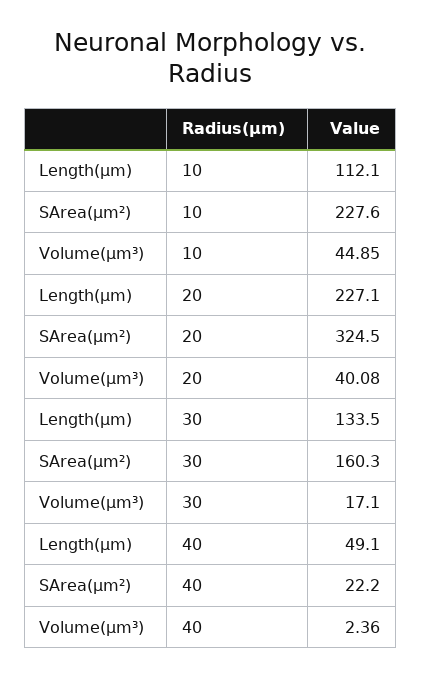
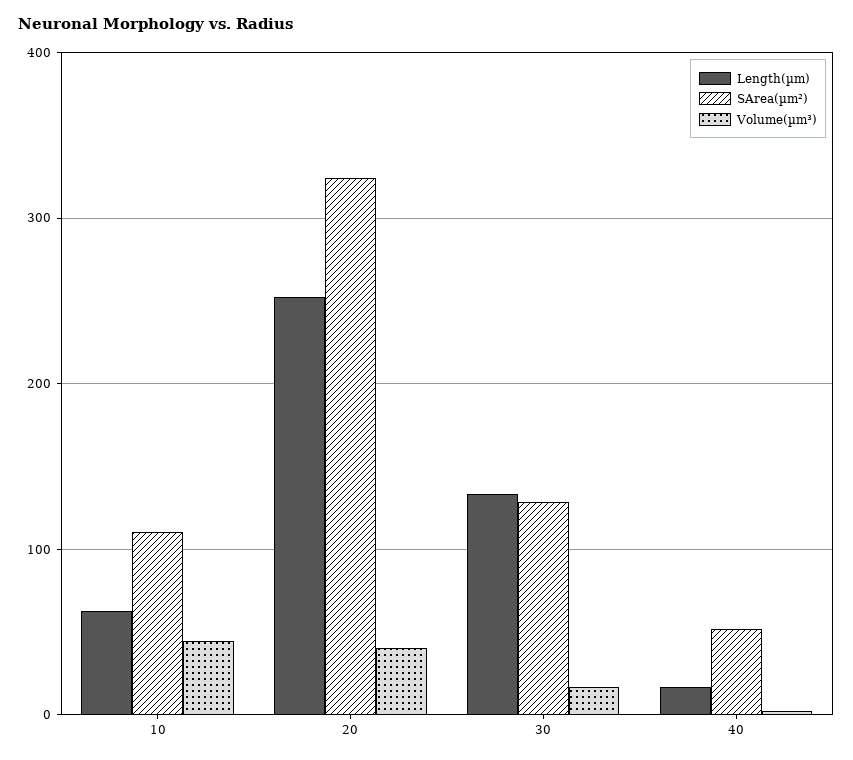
  {
    "Length(µm)": {
-     "10": 112.1,
+     "10": 60,
-     "20": 227.1,
+     "20": 250,
      "30": 133.5,
-     "40": 49.1
+     "40": 20
    },
    "SArea(µm²)": {
-     "10": 227.6,
+     "10": 110,
      "20": 324.5,
-     "30": 160.3,
+     "30": 130,
-     "40": 22.2
+     "40": 50
    },
    "Volume(µm³)": {
      "10": 44.85,
      "20": 40.08,
      "30": 17.1,
      "40": 2.36
    }
  }

